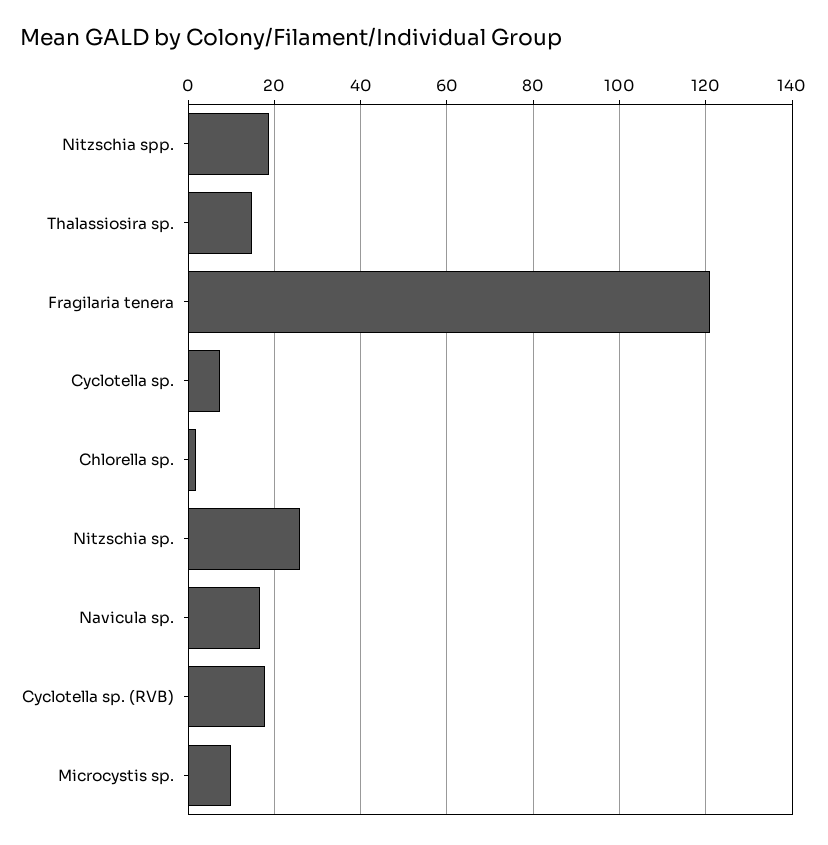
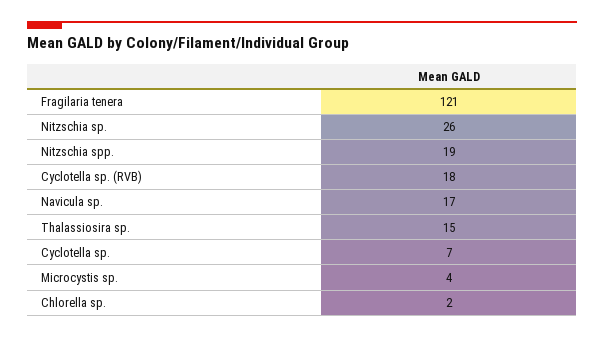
  {
    "Nitzschia spp.": 19,
    "Thalassiosira sp.": 15,
    "Fragilaria tenera": 121,
    "Cyclotella sp.": 7,
    "Chlorella sp.": 2,
    "Nitzschia sp.": 26,
    "Navicula sp.": 17,
    "Cyclotella sp. (RVB)": 18,
-   "Microcystis sp.": 10
+   "Microcystis sp.": 4
  }

